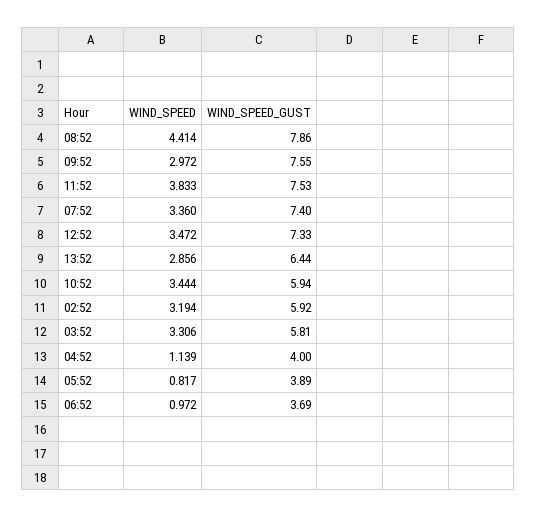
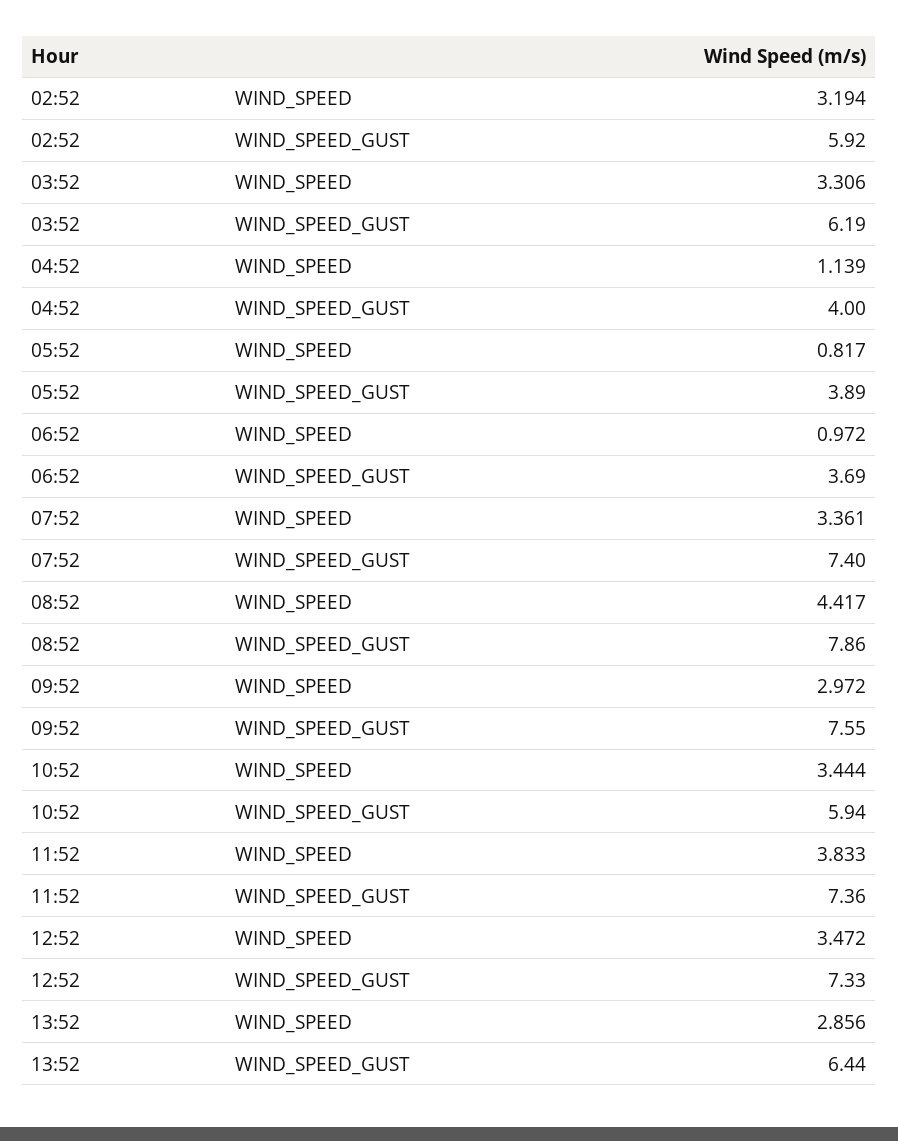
  {
    "WIND_SPEED": {
-     "08:52": 4.414,
+     "08:52": 4.417,
      "09:52": 2.972,
      "11:52": 3.833,
-     "07:52": 3.36,
+     "07:52": 3.361,
      "12:52": 3.472,
      "13:52": 2.856,
      "10:52": 3.444,
      "02:52": 3.194,
      "03:52": 3.306,
      "04:52": 1.139,
      "05:52": 0.817,
      "06:52": 0.972
    },
    "WIND_SPEED_GUST": {
      "08:52": 7.86,
      "09:52": 7.55,
-     "11:52": 7.53,
+     "11:52": 7.36,
      "07:52": 7.4,
      "12:52": 7.33,
      "13:52": 6.44,
      "10:52": 5.94,
      "02:52": 5.92,
-     "03:52": 5.81,
+     "03:52": 6.19,
      "04:52": 4,
      "05:52": 3.89,
      "06:52": 3.69
    }
  }

